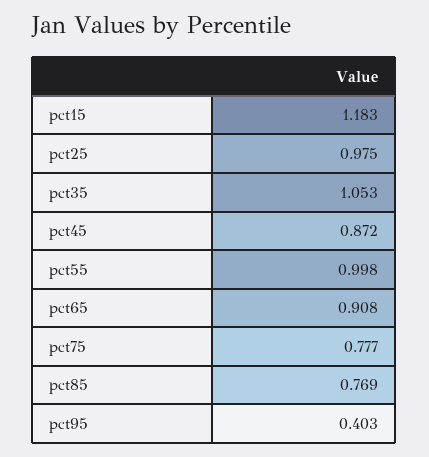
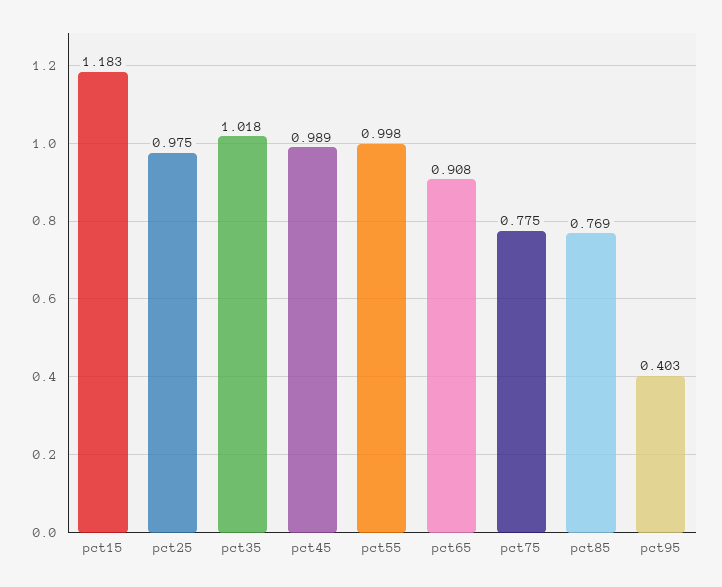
  {
    "pct15": 1.183,
    "pct25": 0.975,
-   "pct35": 1.053,
+   "pct35": 1.018,
-   "pct45": 0.872,
+   "pct45": 0.989,
    "pct55": 0.998,
    "pct65": 0.908,
-   "pct75": 0.777,
+   "pct75": 0.775,
    "pct85": 0.769,
    "pct95": 0.403
  }

